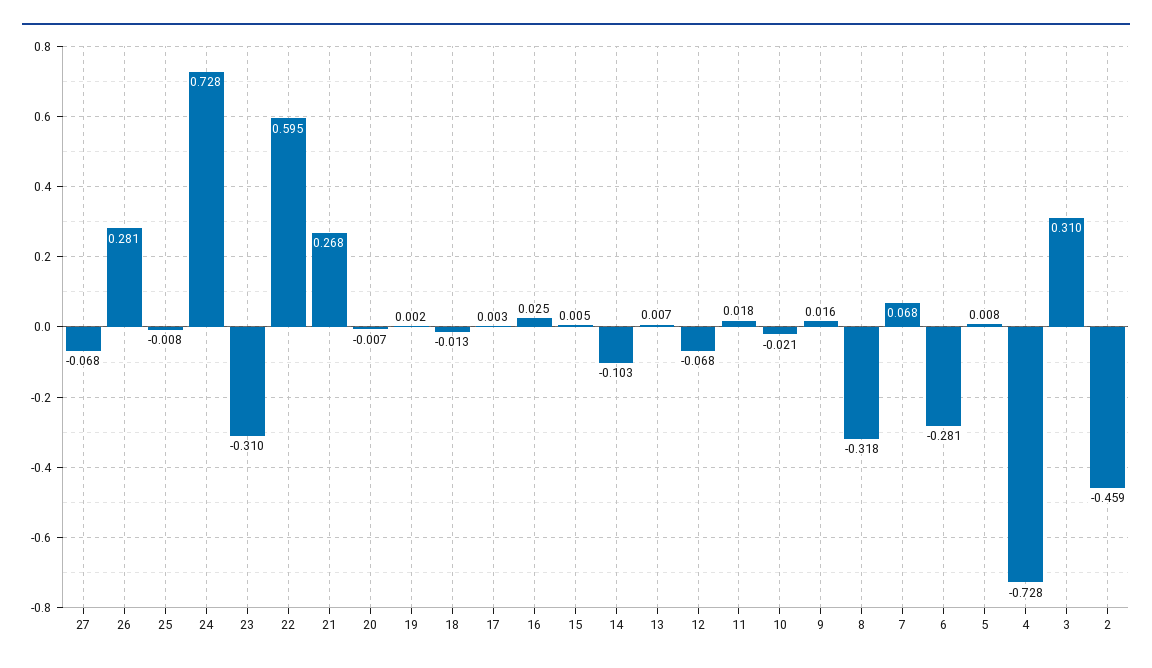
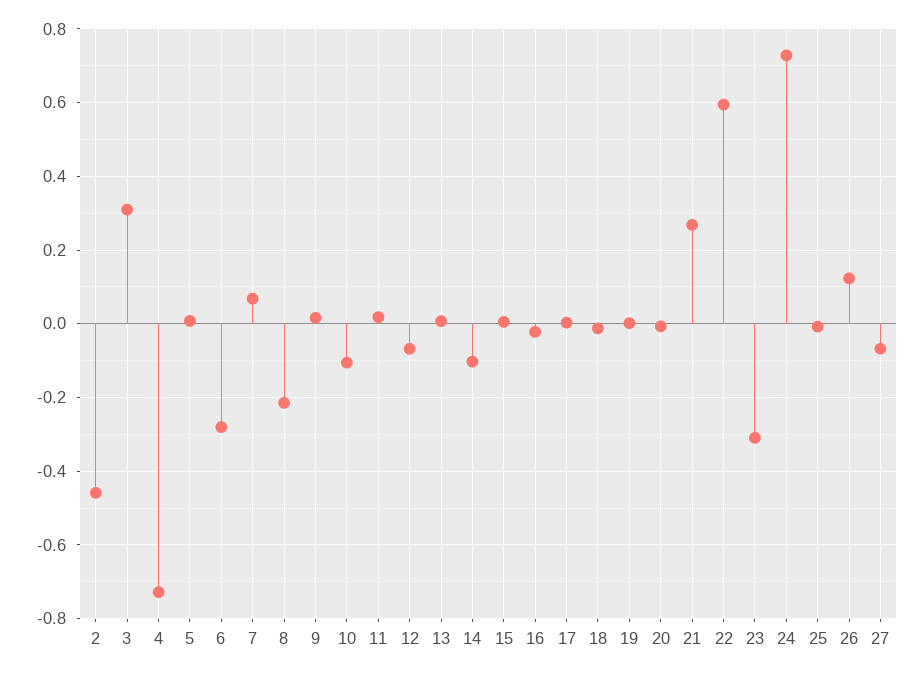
  {
    "27": -0.068,
-   "26": 0.281,
+   "26": 0.12,
    "25": -0.008,
    "24": 0.728,
    "23": -0.31,
    "22": 0.595,
    "21": 0.268,
    "20": -0.007,
    "19": 0.002,
    "18": -0.013,
    "17": 0.003,
-   "16": 0.025,
+   "16": -0.02,
    "15": 0.005,
    "14": -0.103,
    "13": 0.007,
    "12": -0.068,
    "11": 0.018,
-   "10": -0.021,
+   "10": -0.1,
    "9": 0.016,
-   "8": -0.318,
+   "8": -0.22,
    "7": 0.068,
    "6": -0.281,
    "5": 0.008,
    "4": -0.728,
    "3": 0.31,
    "2": -0.459
  }

